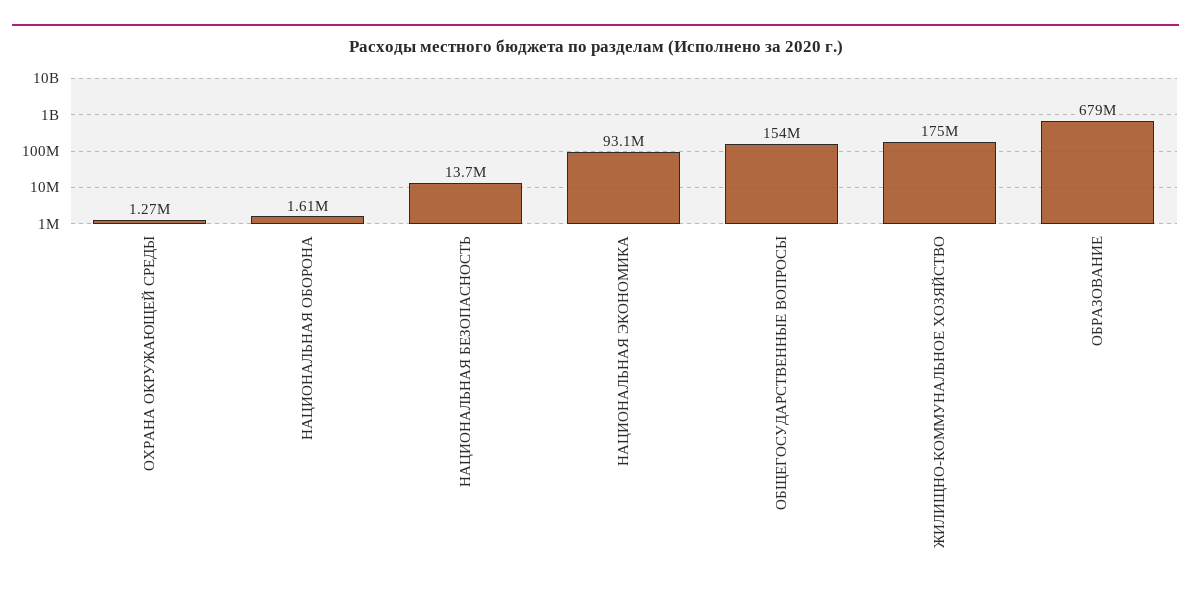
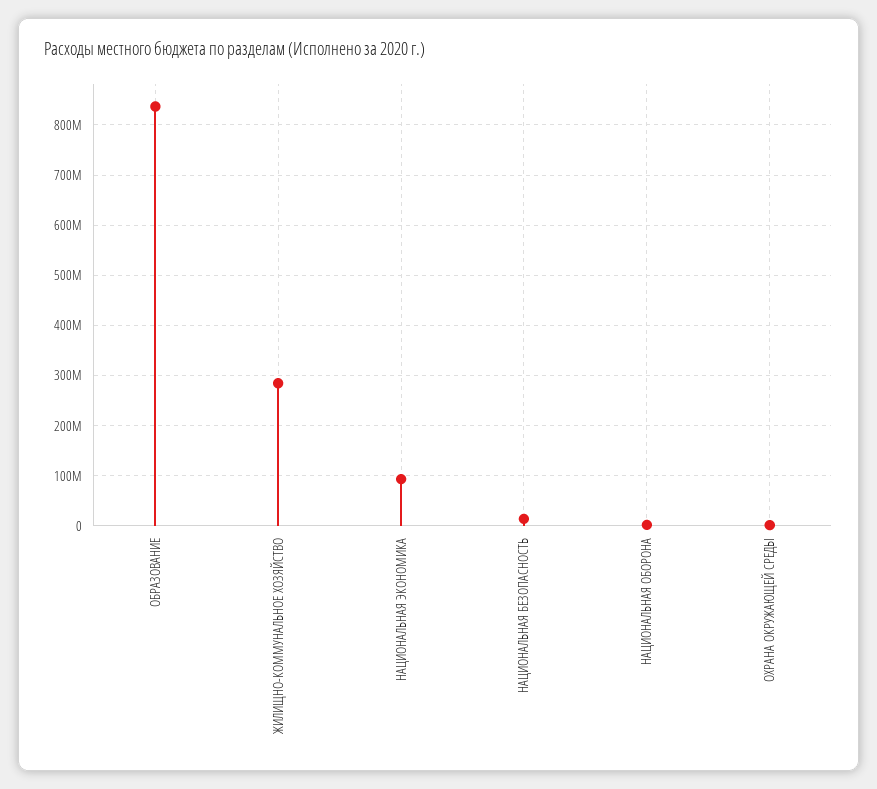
  {
    "ОХРАНА ОКРУЖАЮЩЕЙ СРЕДЫ": 1270000,
    "НАЦИОНАЛЬНАЯ ОБОРОНА": 1610000,
    "НАЦИОНАЛЬНАЯ БЕЗОПАСНОСТЬ": 13700000,
    "НАЦИОНАЛЬНАЯ ЭКОНОМИКА": 93100000,
-   "ОБЩЕГОСУДАРСТВЕННЫЕ ВОПРОСЫ": 154000000,
-   "ЖИЛИЩНО-КОММУНАЛЬНОЕ ХОЗЯЙСТВО": 175000000,
+   "ЖИЛИЩНО-КОММУНАЛЬНОЕ ХОЗЯЙСТВО": 280000000,
-   "ОБРАЗОВАНИЕ": 679000000
+   "ОБРАЗОВАНИЕ": 840000000
  }

